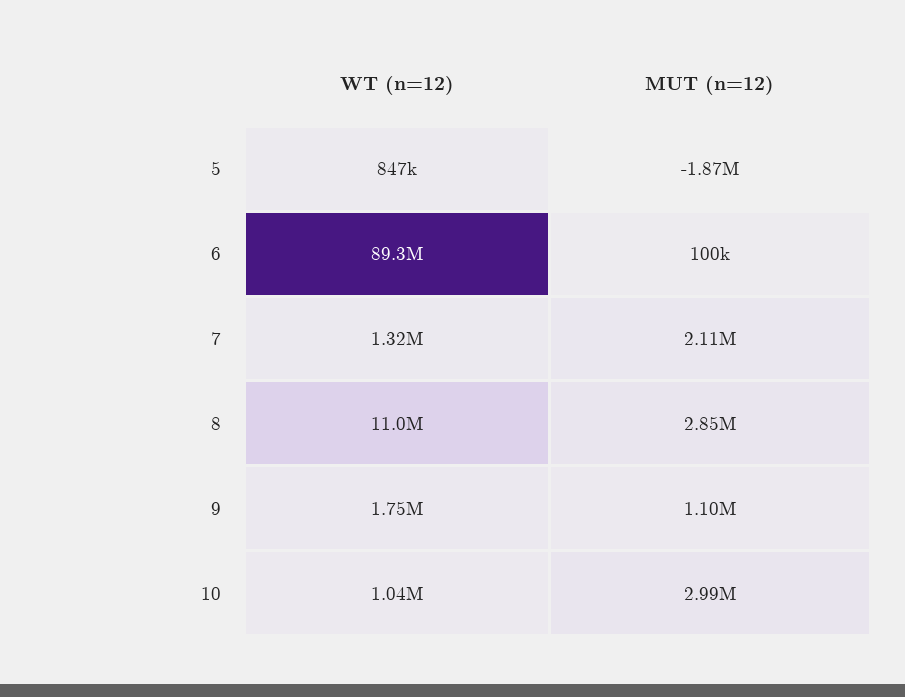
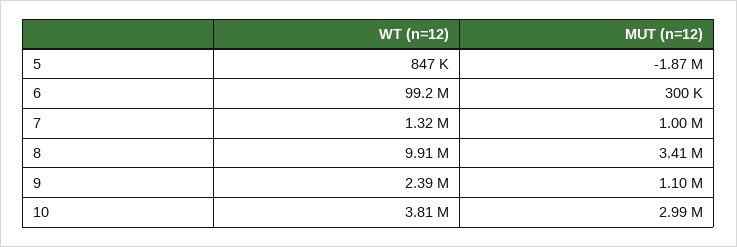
  {
    "WT (n=12)": {
      "5": 847000,
-     "6": 89300000,
+     "6": 99200000,
      "7": 1320000,
-     "8": 11000000,
+     "8": 9910000,
-     "9": 1750000,
+     "9": 2390000,
-     "10": 1040000
+     "10": 3810000
    },
    "MUT (n=12)": {
      "5": -1870000,
-     "6": 100000,
+     "6": 300000,
-     "7": 2110000,
+     "7": 1000000,
-     "8": 2850000,
+     "8": 3410000,
      "9": 1100000,
      "10": 2990000
    }
  }

